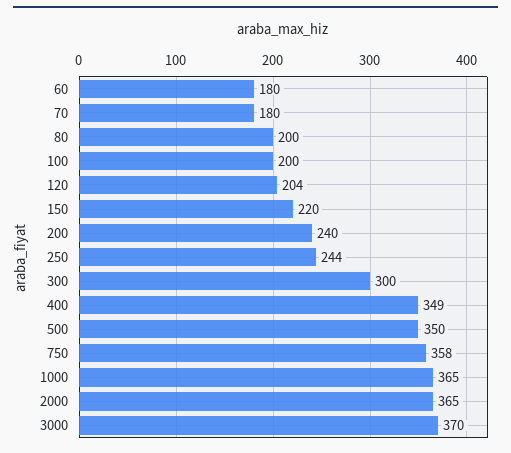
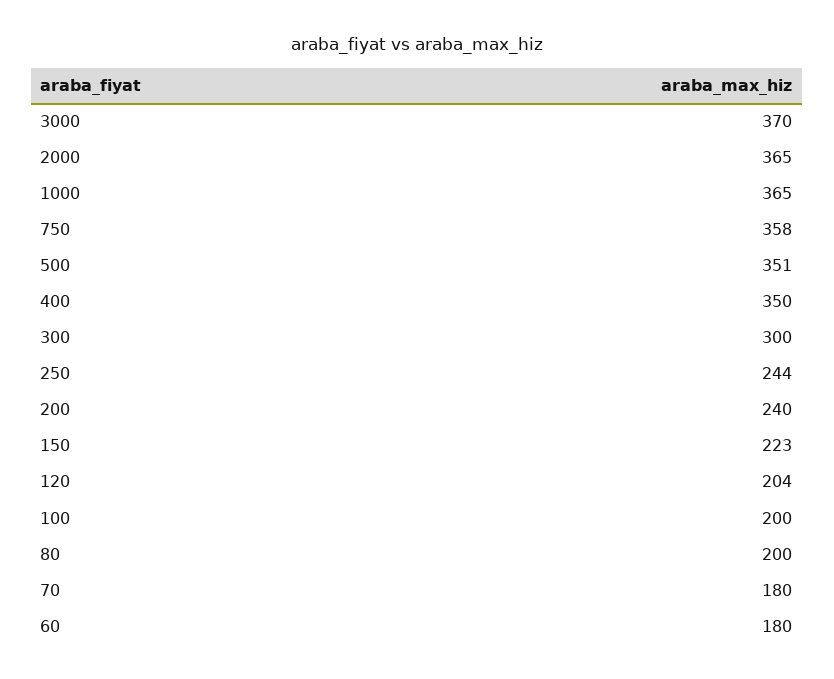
  {
    "60": 180,
    "70": 180,
    "80": 200,
    "100": 200,
    "120": 204,
-   "150": 220,
+   "150": 223,
    "200": 240,
    "250": 244,
    "300": 300,
-   "400": 349,
+   "400": 350,
-   "500": 350,
+   "500": 351,
    "750": 358,
    "1000": 365,
    "2000": 365,
    "3000": 370
  }

